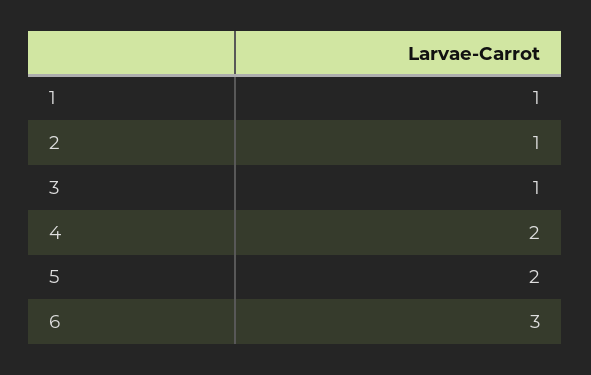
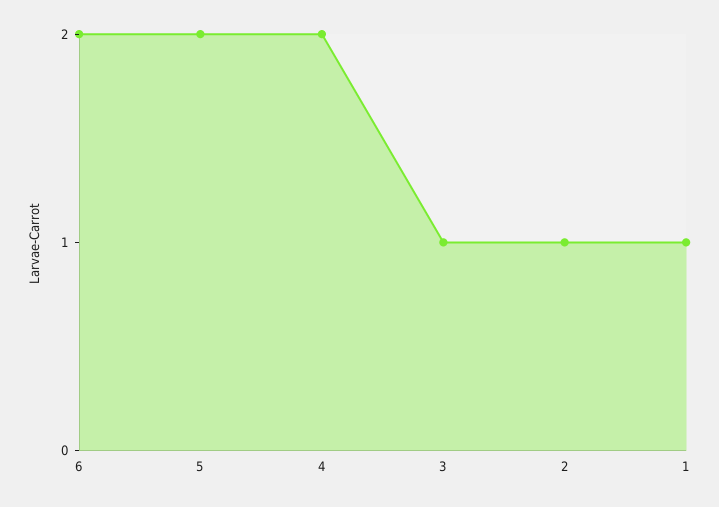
  {
    "1": 1,
    "2": 1,
    "3": 1,
    "4": 2,
    "5": 2,
-   "6": 3
+   "6": 2
  }

